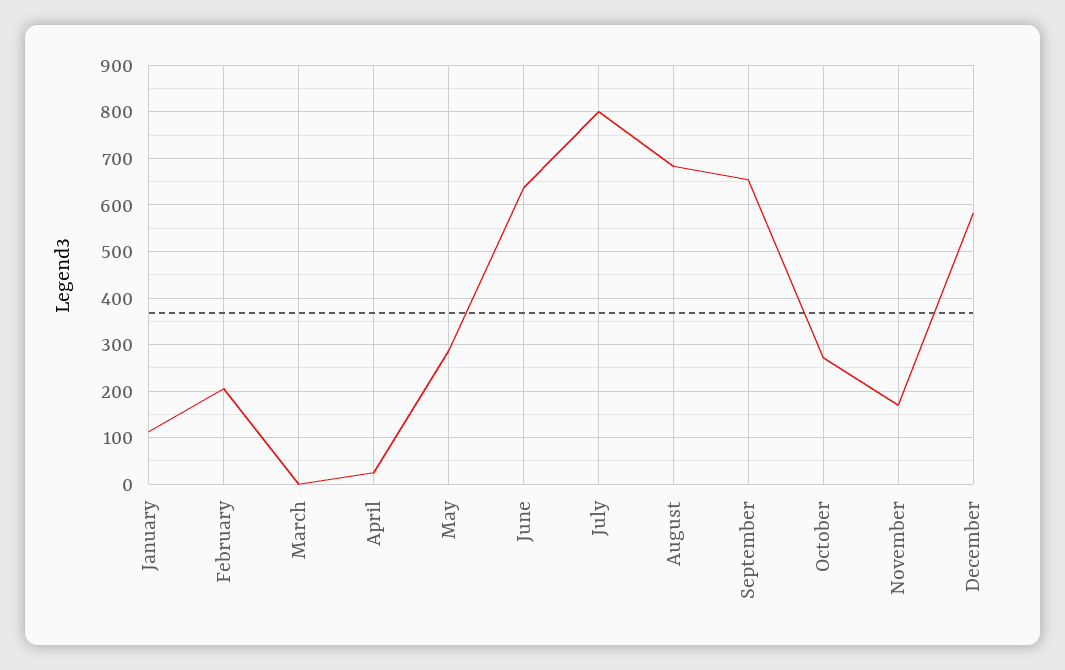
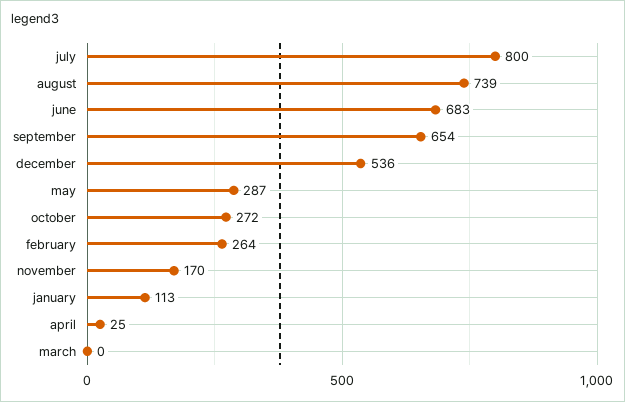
  {
    "January": 113,
-   "February": 200,
+   "February": 264,
    "March": 0,
    "April": 25,
    "May": 287,
-   "June": 640,
+   "June": 683,
    "July": 800,
-   "August": 680,
+   "August": 739,
    "September": 654,
    "October": 272,
    "November": 170,
-   "December": 580
+   "December": 536
  }

